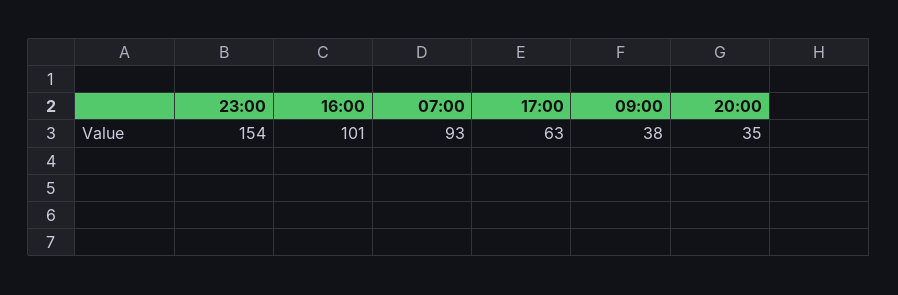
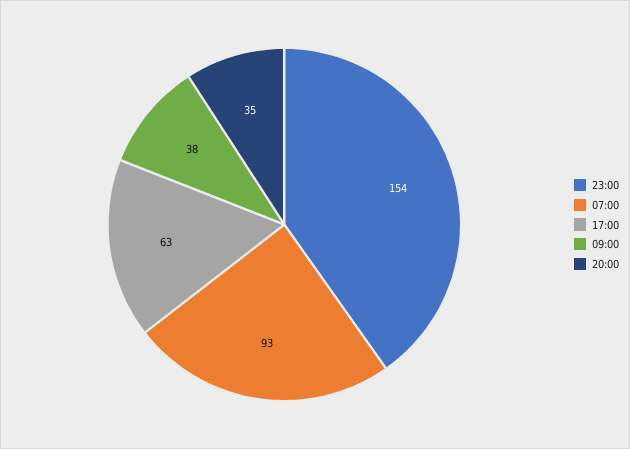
  {
    "23:00": 154,
-   "16:00": 101,
    "07:00": 93,
    "17:00": 63,
    "09:00": 38,
    "20:00": 35
  }

